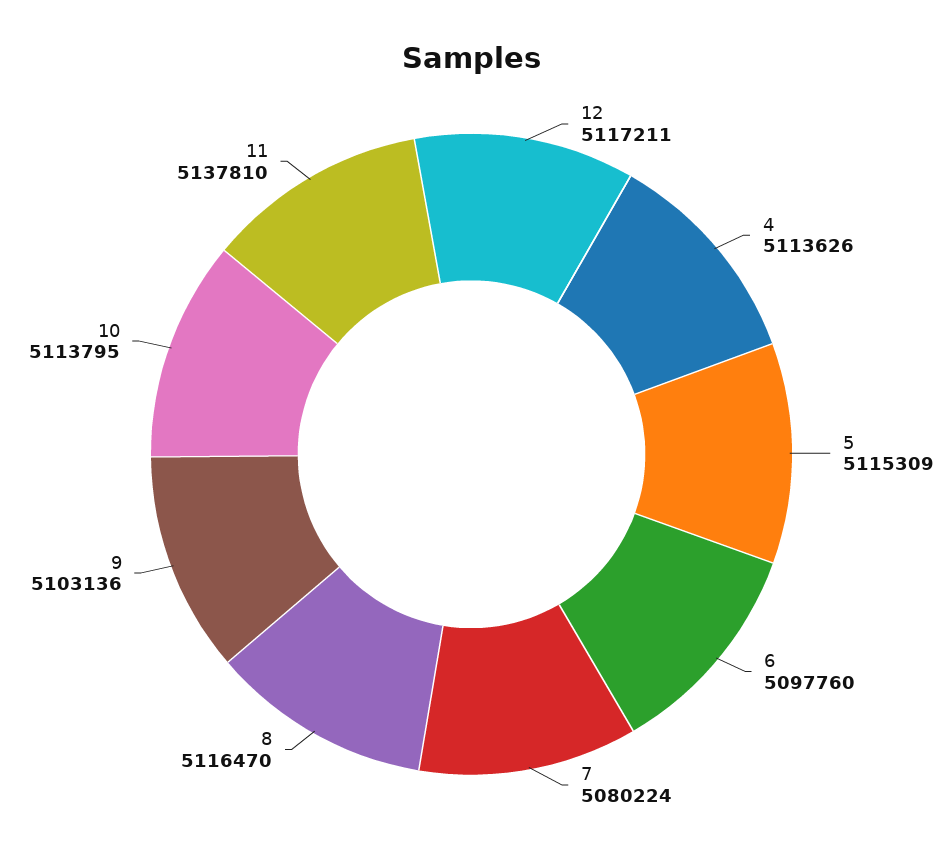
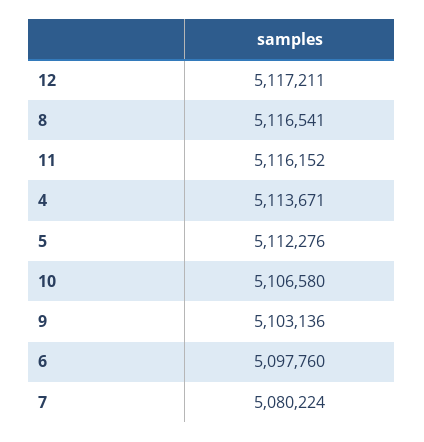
  {
    "12": 5117211,
-   "4": 5113626,
+   "4": 5113671,
-   "5": 5115309,
+   "5": 5112276,
    "6": 5097760,
    "7": 5080224,
-   "8": 5116470,
+   "8": 5116541,
    "9": 5103136,
-   "10": 5113795,
+   "10": 5106580,
-   "11": 5137810
+   "11": 5116152
  }

